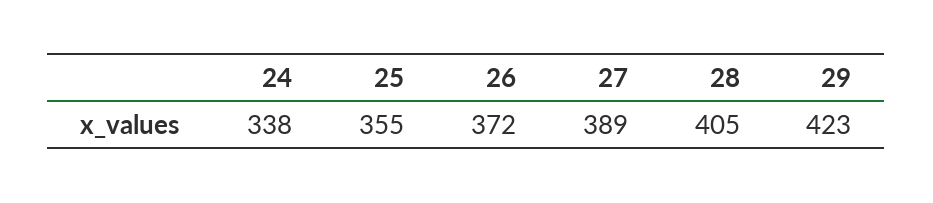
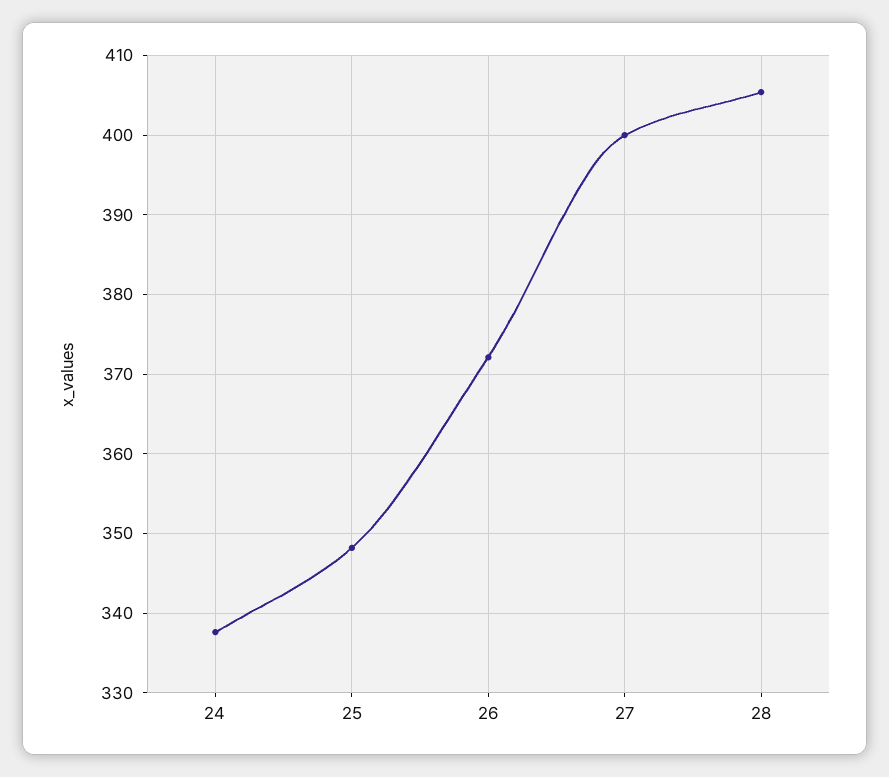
  {
    "24": 338,
-   "25": 355,
+   "25": 348,
    "26": 372,
-   "27": 389,
+   "27": 400,
-   "28": 405,
+   "28": 405
-   "29": 423
  }

